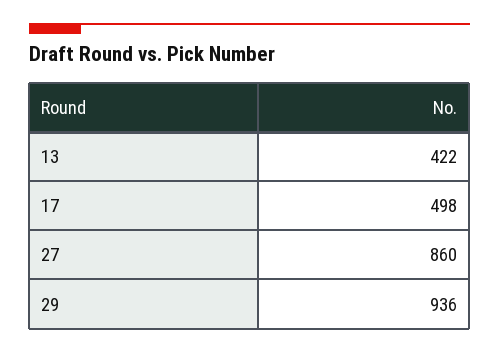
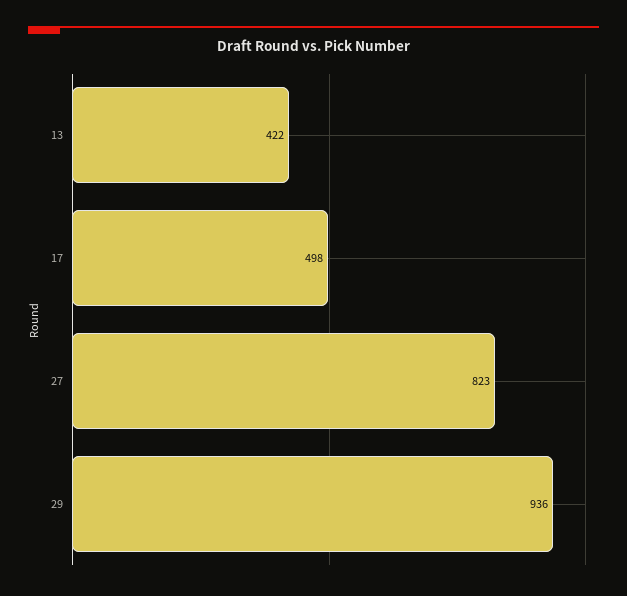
  {
    "13": 422,
    "17": 498,
-   "27": 860,
+   "27": 823,
    "29": 936
  }

